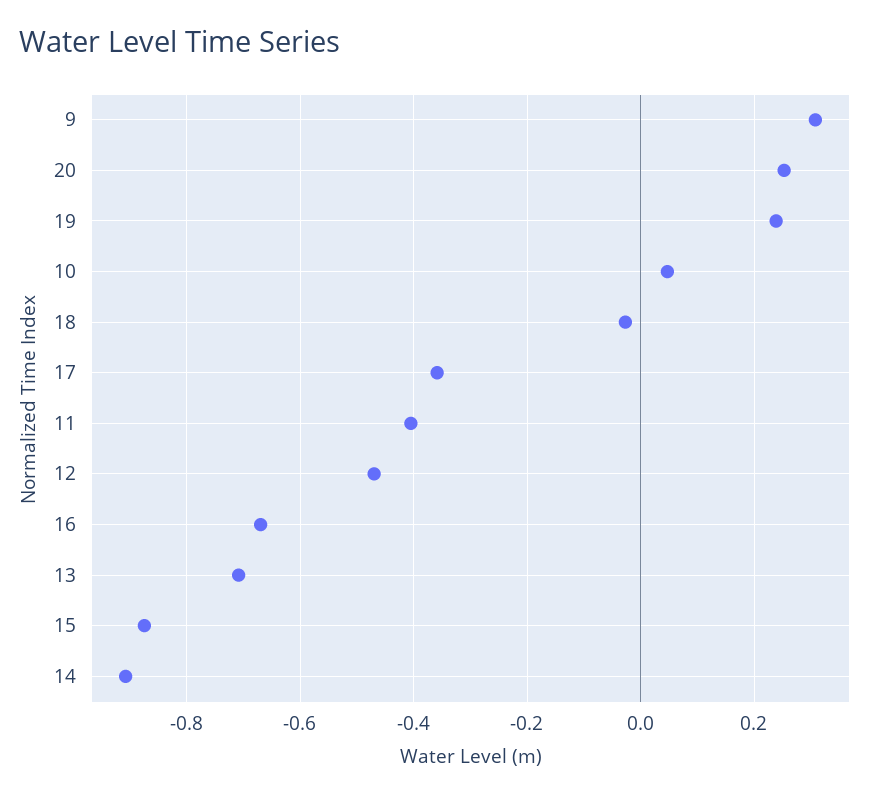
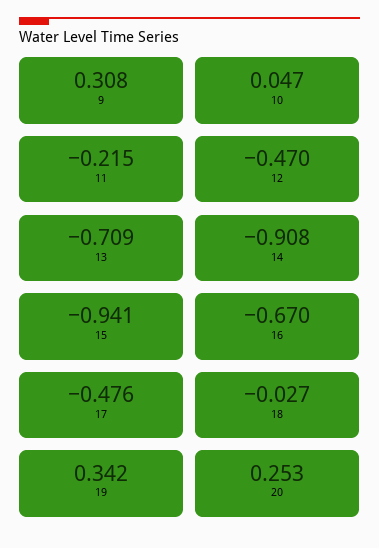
  {
    "9": 0.308,
    "20": 0.253,
-   "19": 0.24,
+   "19": 0.342,
    "10": 0.047,
    "18": -0.027,
-   "17": -0.36,
+   "17": -0.476,
-   "11": -0.4,
+   "11": -0.215,
    "12": -0.47,
    "16": -0.67,
    "13": -0.709,
-   "15": -0.88,
+   "15": -0.941,
    "14": -0.908
  }

